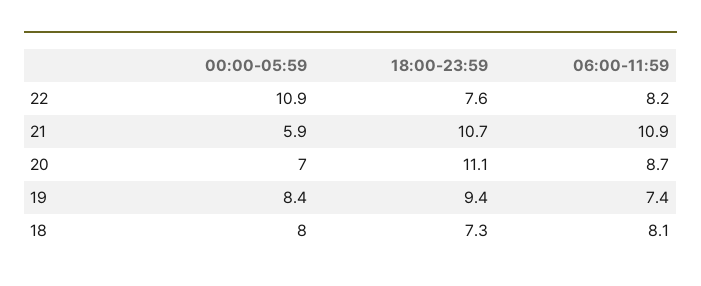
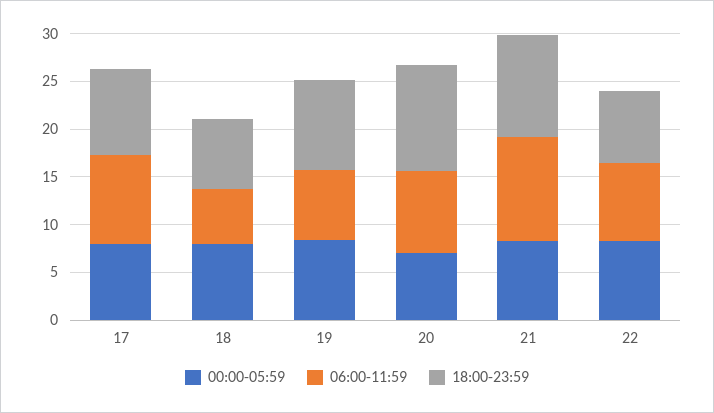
  {
    "00:00-05:59": {
-     "22": 10.9,
+     "22": 8,
-     "21": 5.9,
+     "21": 8,
      "20": 7,
      "19": 8.4,
-     "18": 8
+     "18": 8,
+     "17": 8
    },
    "18:00-23:59": {
      "22": 7.6,
      "21": 10.7,
      "20": 11.1,
      "19": 9.4,
-     "18": 7.3
+     "18": 7.3,
+     "17": 9
    },
    "06:00-11:59": {
      "22": 8.2,
      "21": 10.9,
      "20": 8.7,
      "19": 7.4,
-     "18": 8.1
+     "18": 6,
+     "17": 9
    }
  }

